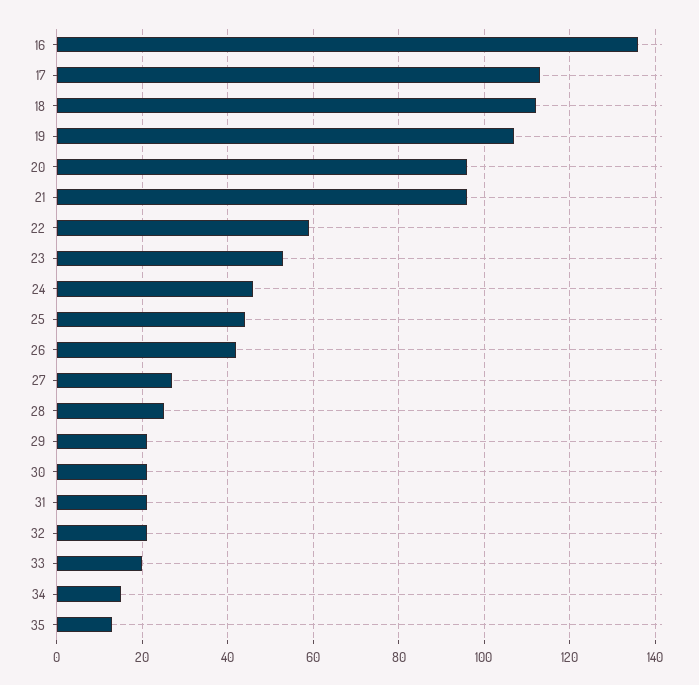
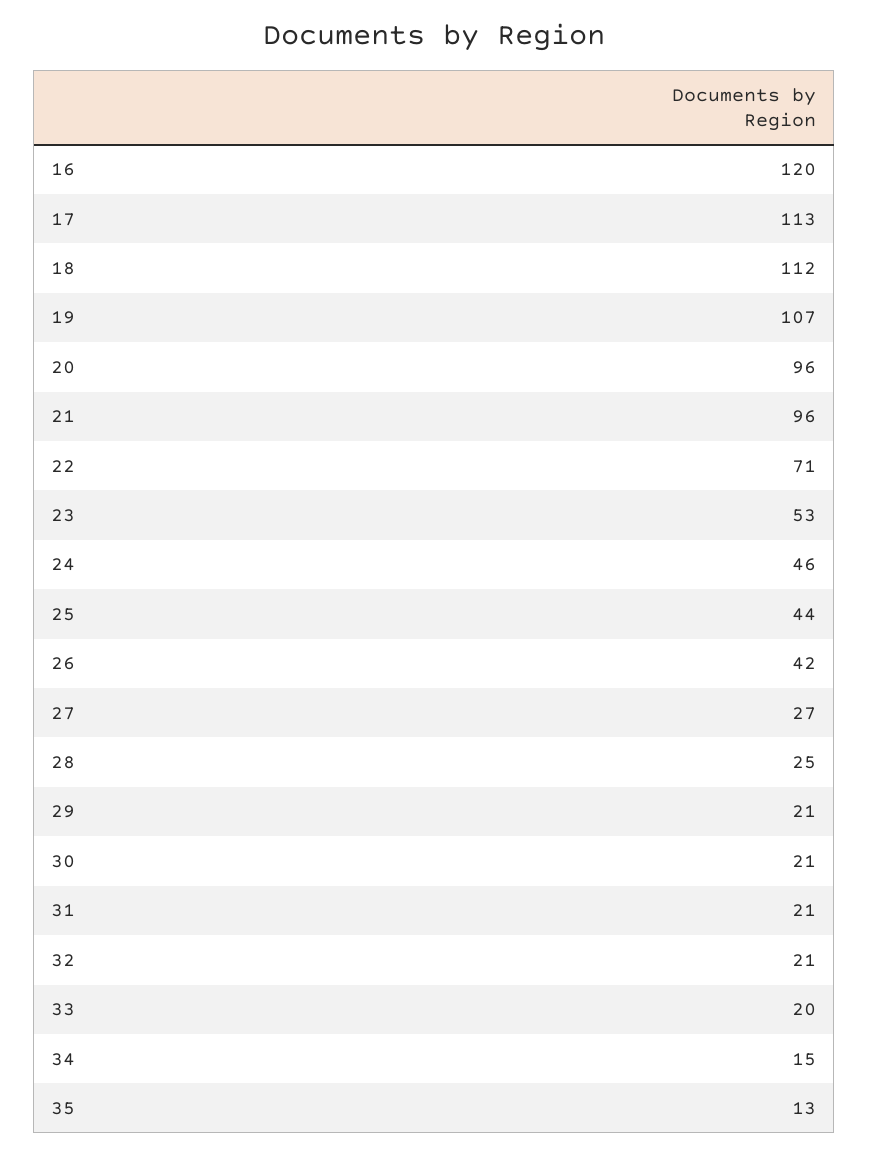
  {
-   "16": 135,
+   "16": 120,
    "17": 113,
    "18": 112,
    "19": 107,
    "20": 96,
    "21": 96,
-   "22": 60,
+   "22": 71,
    "23": 53,
    "24": 46,
    "25": 44,
    "26": 42,
    "27": 27,
    "28": 25,
    "29": 21,
    "30": 21,
    "31": 21,
    "32": 21,
    "33": 20,
    "34": 15,
    "35": 13
  }

